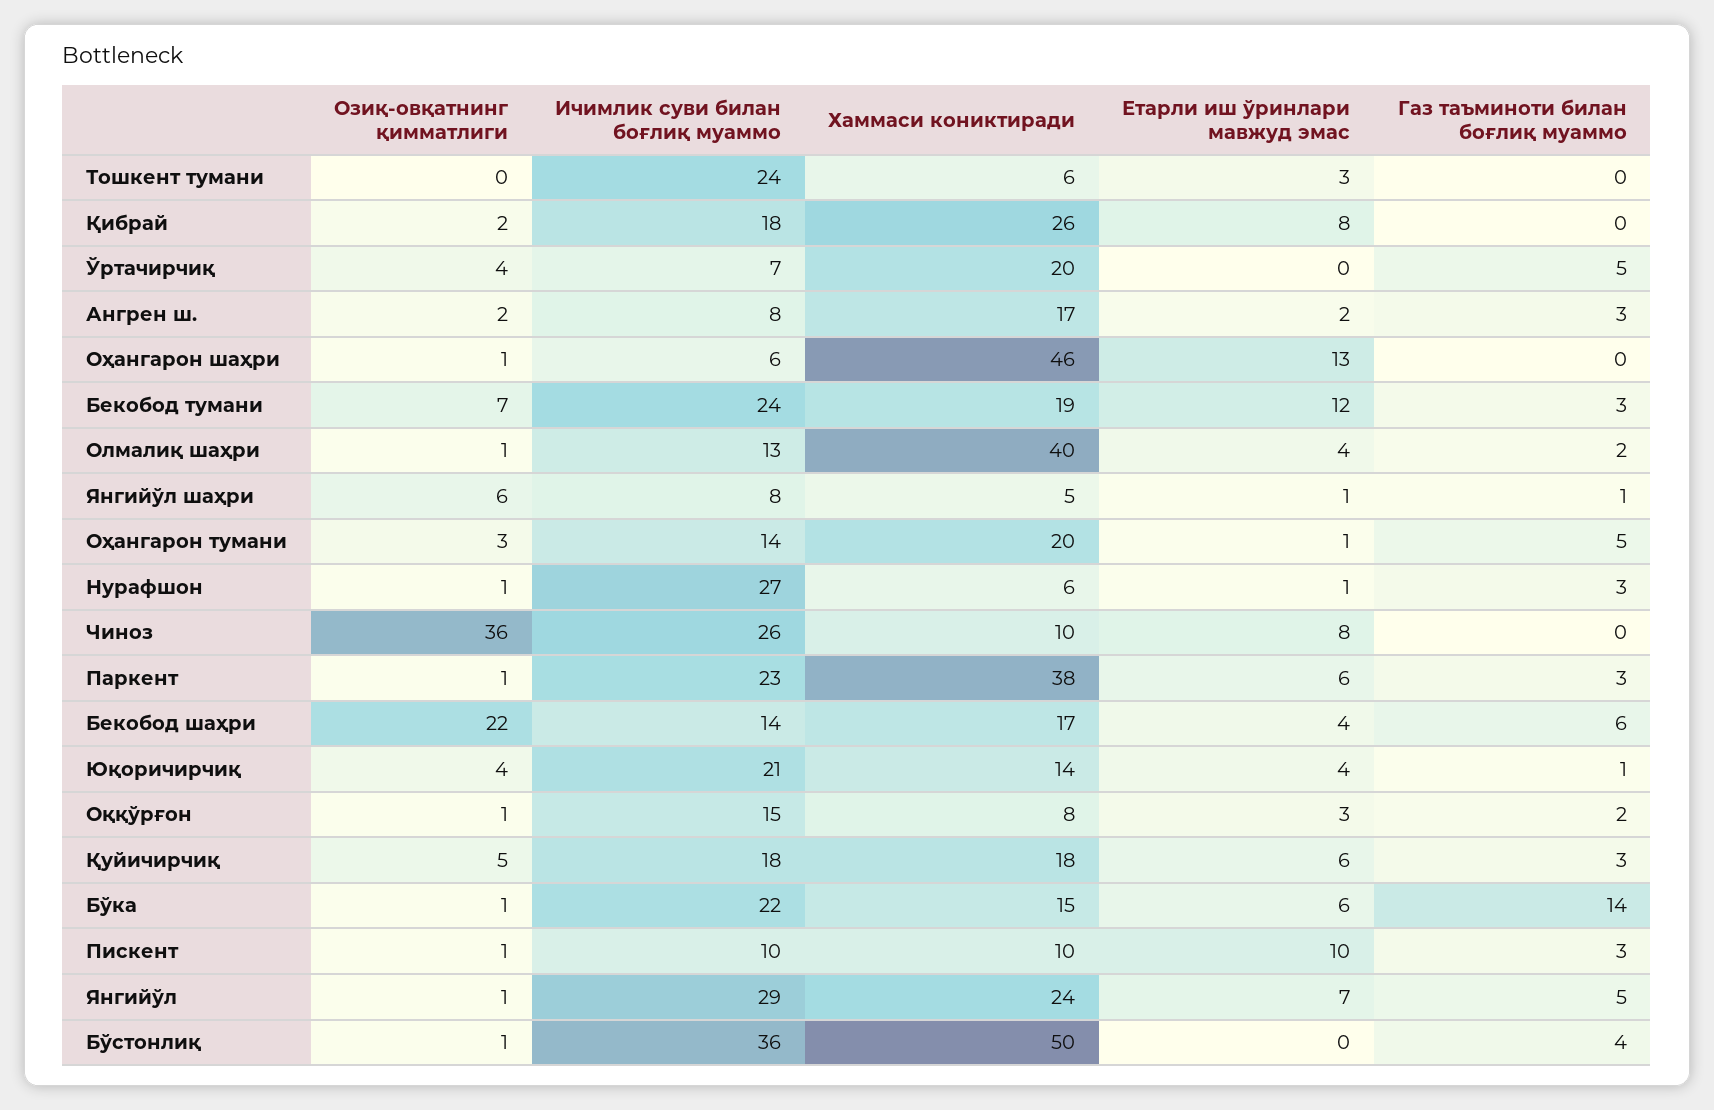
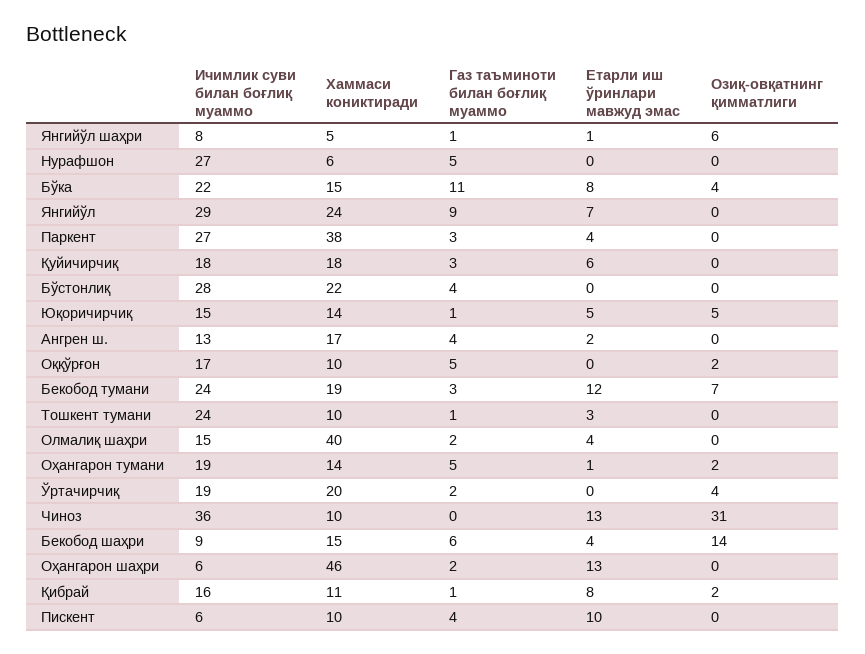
  {
    "Озиқ-овқатнинг қимматлиги": {
      "Тошкент тумани": 0,
      "Қибрай": 2,
      "Ўртачирчиқ": 4,
-     "Ангрен ш.": 2,
+     "Ангрен ш.": 0,
-     "Оҳангарон шаҳри": 1,
+     "Оҳангарон шаҳри": 0,
      "Бекобод тумани": 7,
-     "Олмалиқ шаҳри": 1,
+     "Олмалиқ шаҳри": 0,
      "Янгийўл шаҳри": 6,
-     "Оҳангарон тумани": 3,
+     "Оҳангарон тумани": 2,
-     "Нурафшон": 1,
+     "Нурафшон": 0,
-     "Чиноз": 36,
+     "Чиноз": 31,
-     "Паркент": 1,
+     "Паркент": 0,
-     "Бекобод шаҳри": 22,
+     "Бекобод шаҳри": 14,
-     "Юқоричирчиқ": 4,
+     "Юқоричирчиқ": 5,
-     "Оққўрғон": 1,
+     "Оққўрғон": 2,
-     "Қуйичирчиқ": 5,
+     "Қуйичирчиқ": 0,
-     "Бўка": 1,
+     "Бўка": 4,
-     "Пискент": 1,
+     "Пискент": 0,
-     "Янгийўл": 1,
+     "Янгийўл": 0,
-     "Бўстонлиқ": 1
+     "Бўстонлиқ": 0
    },
    "Ичимлик суви билан боғлиқ муаммо": {
      "Тошкент тумани": 24,
-     "Қибрай": 18,
+     "Қибрай": 16,
-     "Ўртачирчиқ": 7,
+     "Ўртачирчиқ": 19,
-     "Ангрен ш.": 8,
+     "Ангрен ш.": 13,
      "Оҳангарон шаҳри": 6,
      "Бекобод тумани": 24,
-     "Олмалиқ шаҳри": 13,
+     "Олмалиқ шаҳри": 15,
      "Янгийўл шаҳри": 8,
-     "Оҳангарон тумани": 14,
+     "Оҳангарон тумани": 19,
      "Нурафшон": 27,
-     "Чиноз": 26,
+     "Чиноз": 36,
-     "Паркент": 23,
+     "Паркент": 27,
-     "Бекобод шаҳри": 14,
+     "Бекобод шаҳри": 9,
-     "Юқоричирчиқ": 21,
+     "Юқоричирчиқ": 15,
-     "Оққўрғон": 15,
+     "Оққўрғон": 17,
      "Қуйичирчиқ": 18,
      "Бўка": 22,
-     "Пискент": 10,
+     "Пискент": 6,
      "Янгийўл": 29,
-     "Бўстонлиқ": 36
+     "Бўстонлиқ": 28
    },
    "Хаммаси кониктиради": {
-     "Тошкент тумани": 6,
+     "Тошкент тумани": 10,
-     "Қибрай": 26,
+     "Қибрай": 11,
      "Ўртачирчиқ": 20,
      "Ангрен ш.": 17,
      "Оҳангарон шаҳри": 46,
      "Бекобод тумани": 19,
      "Олмалиқ шаҳри": 40,
      "Янгийўл шаҳри": 5,
-     "Оҳангарон тумани": 20,
+     "Оҳангарон тумани": 14,
      "Нурафшон": 6,
      "Чиноз": 10,
      "Паркент": 38,
-     "Бекобод шаҳри": 17,
+     "Бекобод шаҳри": 15,
      "Юқоричирчиқ": 14,
-     "Оққўрғон": 8,
+     "Оққўрғон": 10,
      "Қуйичирчиқ": 18,
      "Бўка": 15,
      "Пискент": 10,
      "Янгийўл": 24,
-     "Бўстонлиқ": 50
+     "Бўстонлиқ": 22
    },
    "Етарли иш ўринлари мавжуд эмас": {
      "Тошкент тумани": 3,
      "Қибрай": 8,
      "Ўртачирчиқ": 0,
      "Ангрен ш.": 2,
      "Оҳангарон шаҳри": 13,
      "Бекобод тумани": 12,
      "Олмалиқ шаҳри": 4,
      "Янгийўл шаҳри": 1,
      "Оҳангарон тумани": 1,
-     "Нурафшон": 1,
+     "Нурафшон": 0,
-     "Чиноз": 8,
+     "Чиноз": 13,
-     "Паркент": 6,
+     "Паркент": 4,
      "Бекобод шаҳри": 4,
-     "Юқоричирчиқ": 4,
+     "Юқоричирчиқ": 5,
-     "Оққўрғон": 3,
+     "Оққўрғон": 0,
      "Қуйичирчиқ": 6,
-     "Бўка": 6,
+     "Бўка": 8,
      "Пискент": 10,
      "Янгийўл": 7,
      "Бўстонлиқ": 0
    },
    "Газ таъминоти билан боғлиқ муаммо": {
-     "Тошкент тумани": 0,
+     "Тошкент тумани": 1,
-     "Қибрай": 0,
+     "Қибрай": 1,
-     "Ўртачирчиқ": 5,
+     "Ўртачирчиқ": 2,
-     "Ангрен ш.": 3,
+     "Ангрен ш.": 4,
-     "Оҳангарон шаҳри": 0,
+     "Оҳангарон шаҳри": 2,
      "Бекобод тумани": 3,
      "Олмалиқ шаҳри": 2,
      "Янгийўл шаҳри": 1,
      "Оҳангарон тумани": 5,
-     "Нурафшон": 3,
+     "Нурафшон": 5,
      "Чиноз": 0,
      "Паркент": 3,
      "Бекобод шаҳри": 6,
      "Юқоричирчиқ": 1,
-     "Оққўрғон": 2,
+     "Оққўрғон": 5,
      "Қуйичирчиқ": 3,
-     "Бўка": 14,
+     "Бўка": 11,
-     "Пискент": 3,
+     "Пискент": 4,
-     "Янгийўл": 5,
+     "Янгийўл": 9,
      "Бўстонлиқ": 4
    }
  }

